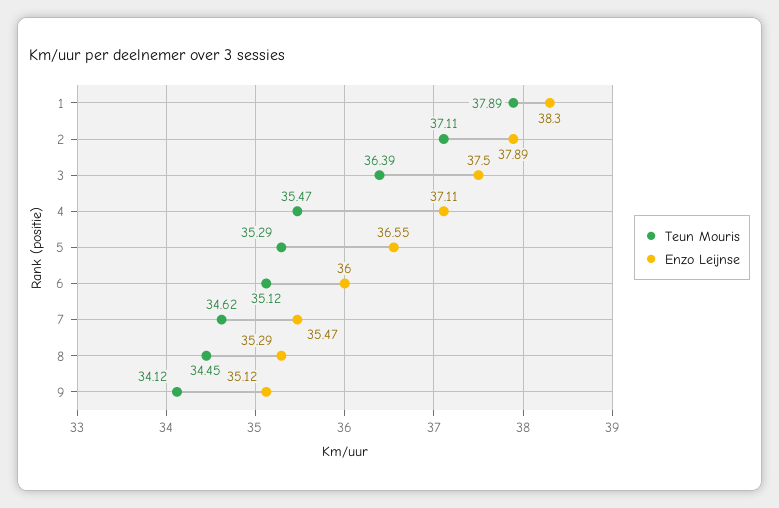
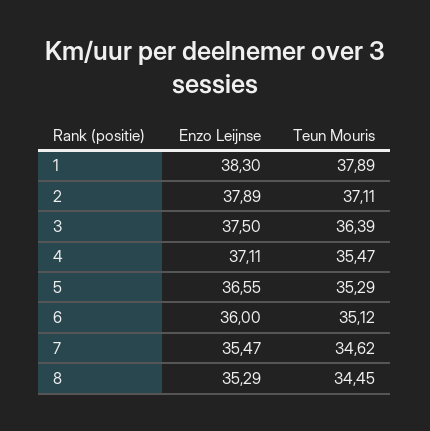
  {
    "Teun Mouris": {
      "1": 37.89,
      "2": 37.11,
      "3": 36.39,
      "4": 35.47,
      "5": 35.29,
      "6": 35.12,
      "7": 34.62,
-     "8": 34.45,
+     "8": 34.45
-     "9": 34.12
    },
    "Enzo Leijnse": {
      "1": 38.3,
      "2": 37.89,
      "3": 37.5,
      "4": 37.11,
      "5": 36.55,
      "6": 36,
      "7": 35.47,
-     "8": 35.29,
+     "8": 35.29
-     "9": 35.12
    }
  }

